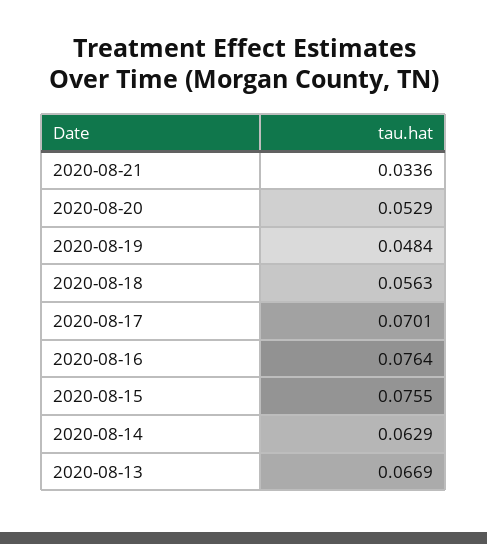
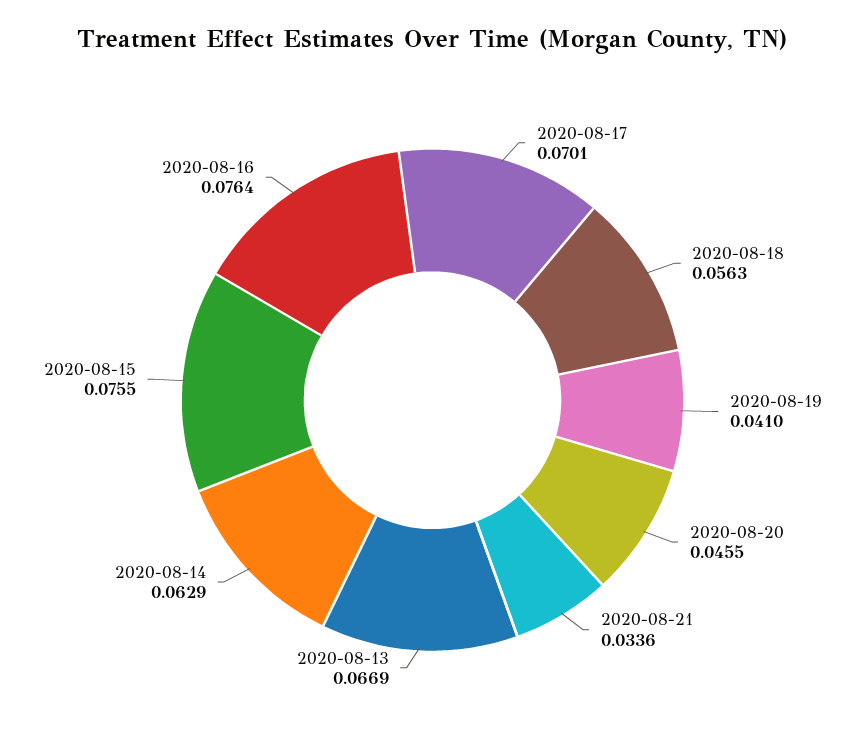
  {
    "2020-08-21": 0.0336,
-   "2020-08-20": 0.0529,
+   "2020-08-20": 0.0455,
-   "2020-08-19": 0.0484,
+   "2020-08-19": 0.041,
    "2020-08-18": 0.0563,
    "2020-08-17": 0.0701,
    "2020-08-16": 0.0764,
    "2020-08-15": 0.0755,
    "2020-08-14": 0.0629,
    "2020-08-13": 0.0669
  }

